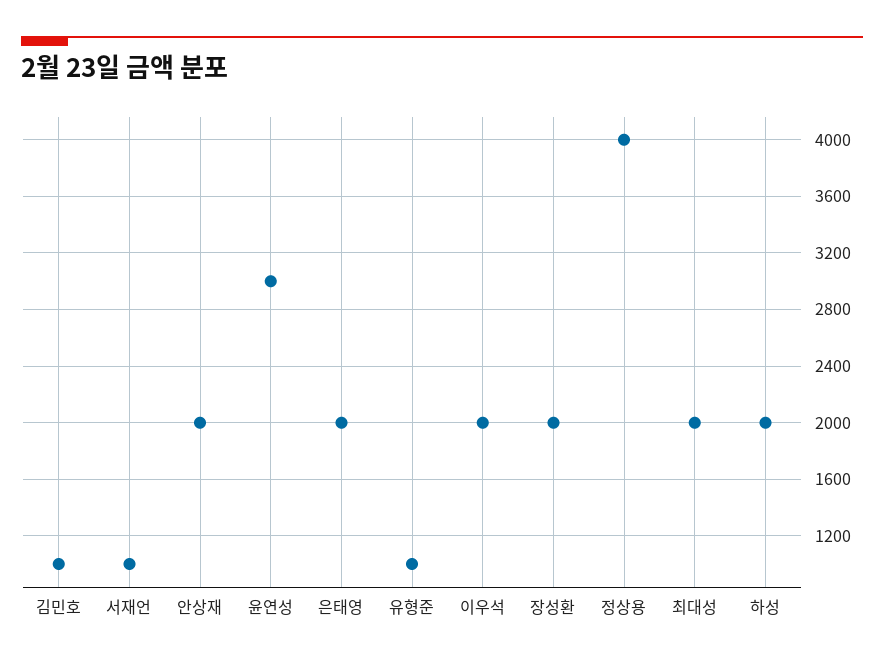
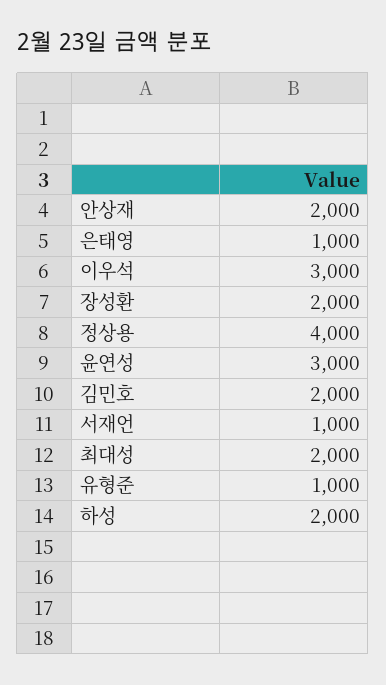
  {
-   "김민호": 1000,
+   "김민호": 2000,
    "서재언": 1000,
    "안상재": 2000,
    "윤연성": 3000,
-   "은태영": 2000,
+   "은태영": 1000,
    "유형준": 1000,
-   "이우석": 2000,
+   "이우석": 3000,
    "장성환": 2000,
    "정상용": 4000,
    "최대성": 2000,
    "하성": 2000
  }

